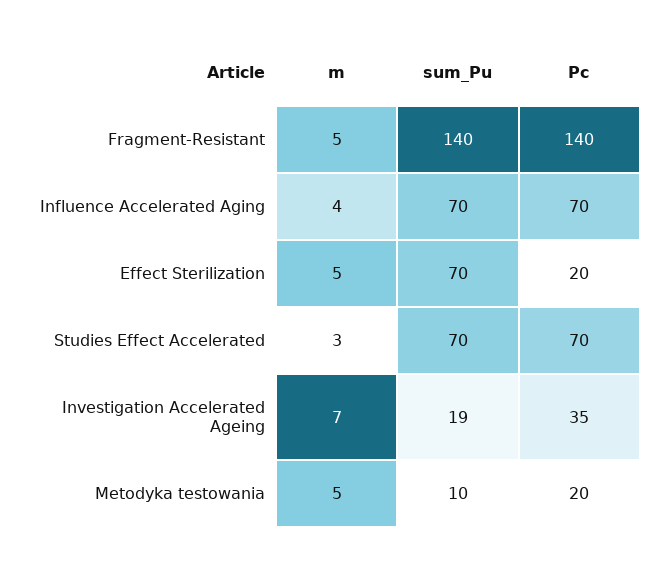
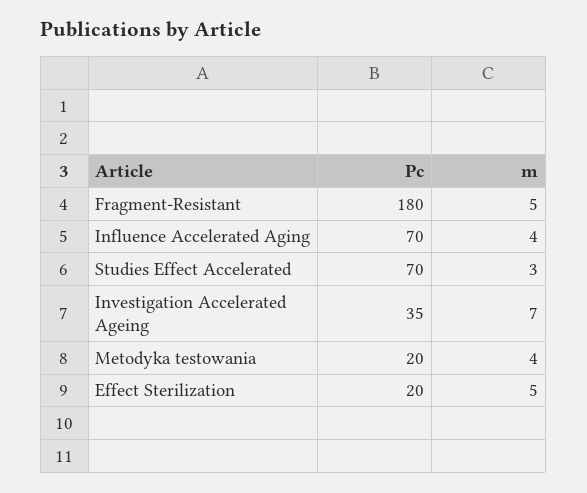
  {
    "m": {
      "Fragment-Resistant": 5,
      "Influence Accelerated Aging": 4,
      "Effect Sterilization": 5,
      "Studies Effect Accelerated": 3,
      "Investigation Accelerated Ageing": 7,
-     "Metodyka testowania": 5
+     "Metodyka testowania": 4
    },
-   "sum_Pu": {
-     "Fragment-Resistant": 140,
-     "Influence Accelerated Aging": 70,
-     "Effect Sterilization": 70,
-     "Studies Effect Accelerated": 70,
-     "Investigation Accelerated Ageing": 19,
-     "Metodyka testowania": 10
-   },
    "Pc": {
-     "Fragment-Resistant": 140,
+     "Fragment-Resistant": 180,
      "Influence Accelerated Aging": 70,
      "Effect Sterilization": 20,
      "Studies Effect Accelerated": 70,
      "Investigation Accelerated Ageing": 35,
      "Metodyka testowania": 20
    }
  }

